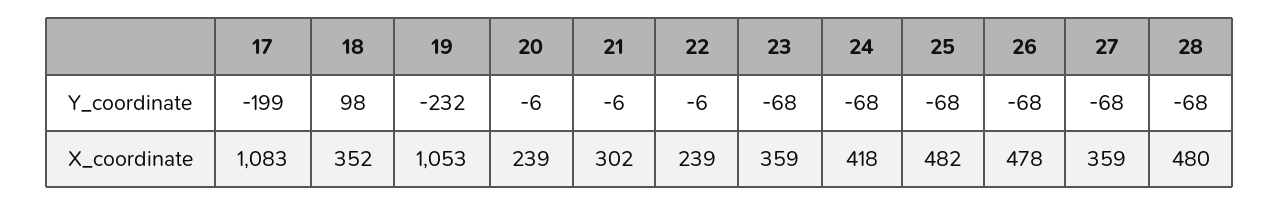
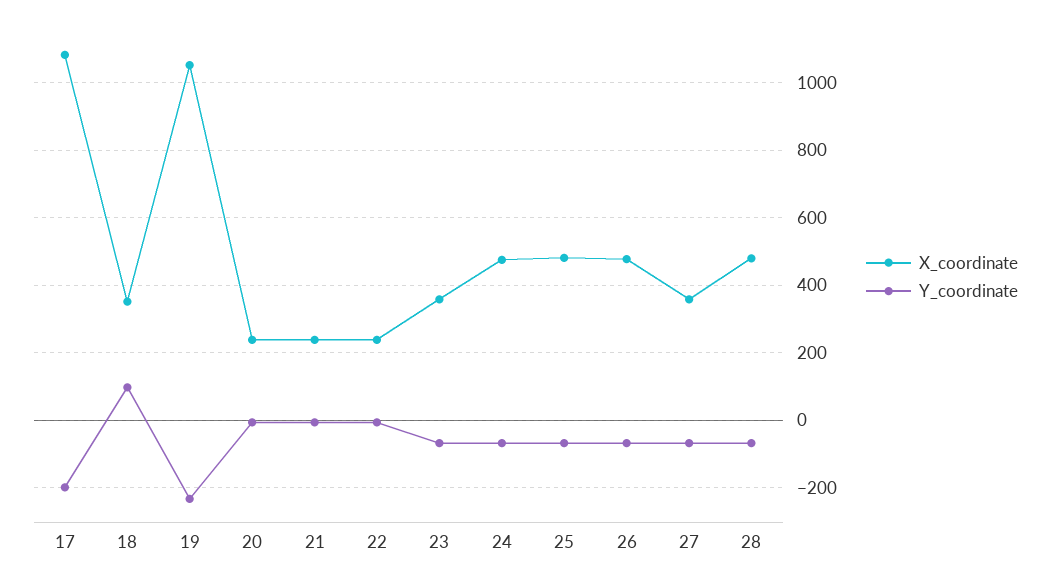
  {
    "Y_coordinate": {
      "17": -199,
      "18": 98,
      "19": -232,
      "20": -6,
      "21": -6,
      "22": -6,
      "23": -68,
      "24": -68,
      "25": -68,
      "26": -68,
      "27": -68,
      "28": -68
    },
    "X_coordinate": {
      "17": 1083,
      "18": 352,
      "19": 1053,
      "20": 239,
-     "21": 302,
+     "21": 240,
      "22": 239,
      "23": 359,
-     "24": 418,
+     "24": 480,
      "25": 482,
      "26": 478,
      "27": 359,
      "28": 480
    }
  }

